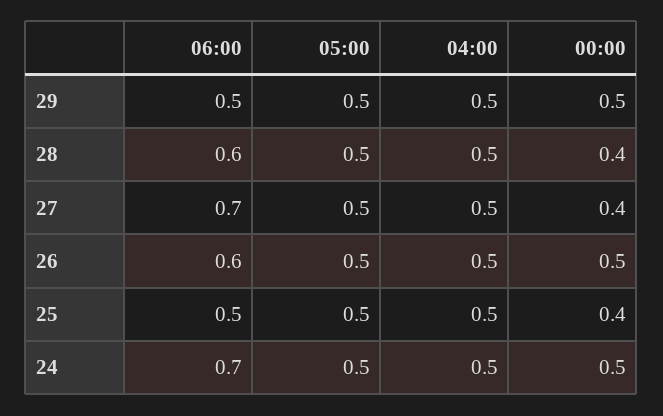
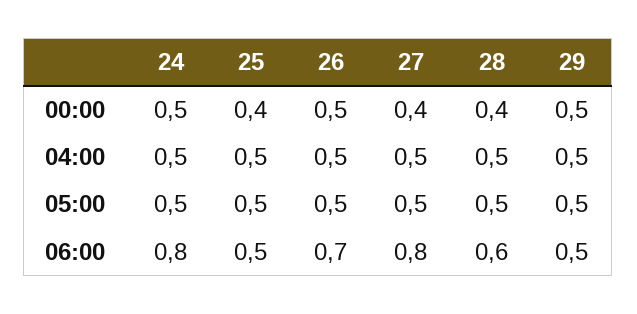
  {
    "06:00": {
      "29": 0.5,
      "28": 0.6,
-     "27": 0.7,
+     "27": 0.8,
-     "26": 0.6,
+     "26": 0.7,
      "25": 0.5,
-     "24": 0.7
+     "24": 0.8
    },
    "05:00": {
      "29": 0.5,
      "28": 0.5,
      "27": 0.5,
      "26": 0.5,
      "25": 0.5,
      "24": 0.5
    },
    "04:00": {
      "29": 0.5,
      "28": 0.5,
      "27": 0.5,
      "26": 0.5,
      "25": 0.5,
      "24": 0.5
    },
    "00:00": {
      "29": 0.5,
      "28": 0.4,
      "27": 0.4,
      "26": 0.5,
      "25": 0.4,
      "24": 0.5
    }
  }

